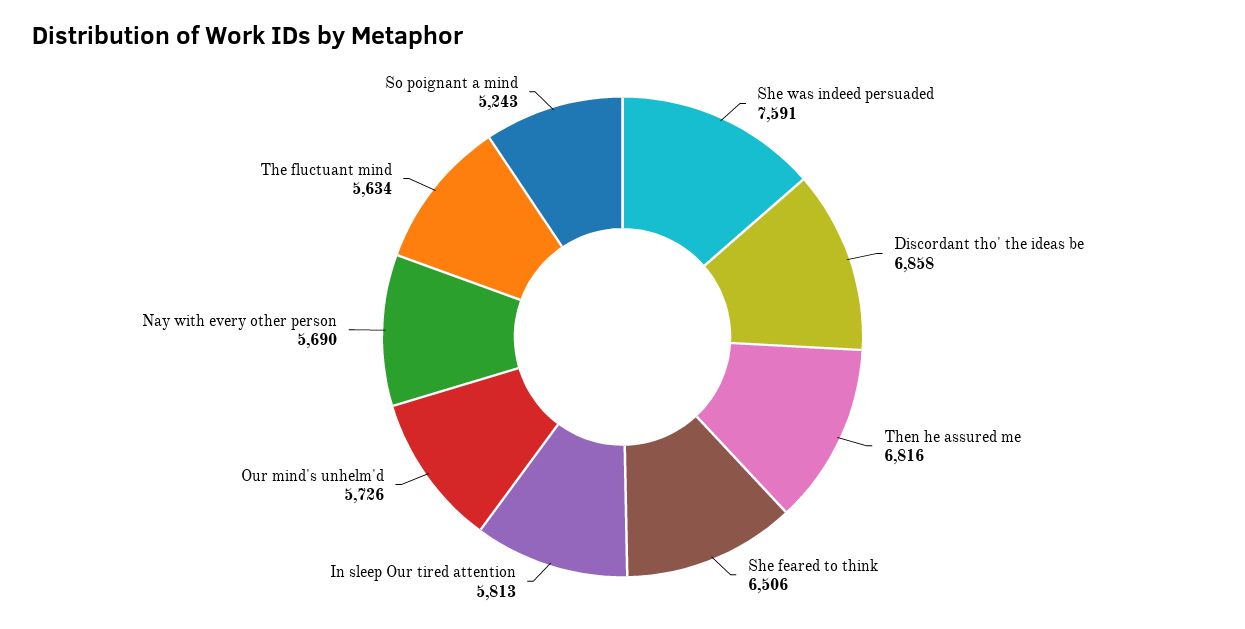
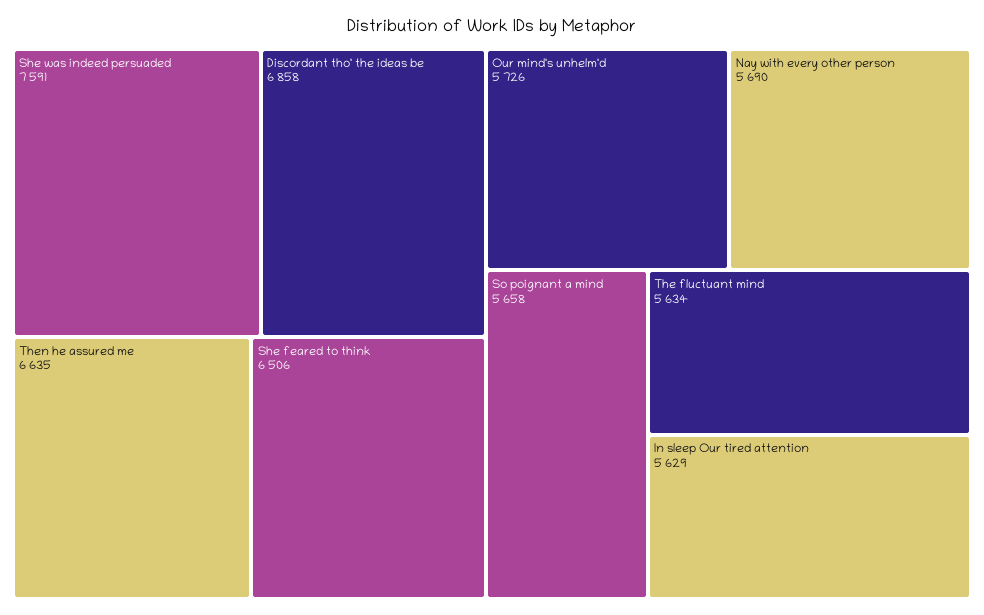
  {
    "She was indeed persuaded": 7591,
    "Discordant tho' the ideas be": 6858,
-   "Then he assured me": 6816,
+   "Then he assured me": 6635,
    "She feared to think": 6506,
-   "In sleep Our tired attention": 5813,
+   "In sleep Our tired attention": 5629,
    "Our mind's unhelm'd": 5726,
    "Nay with every other person": 5690,
    "The fluctuant mind": 5634,
-   "So poignant a mind": 5243
+   "So poignant a mind": 5658
  }

